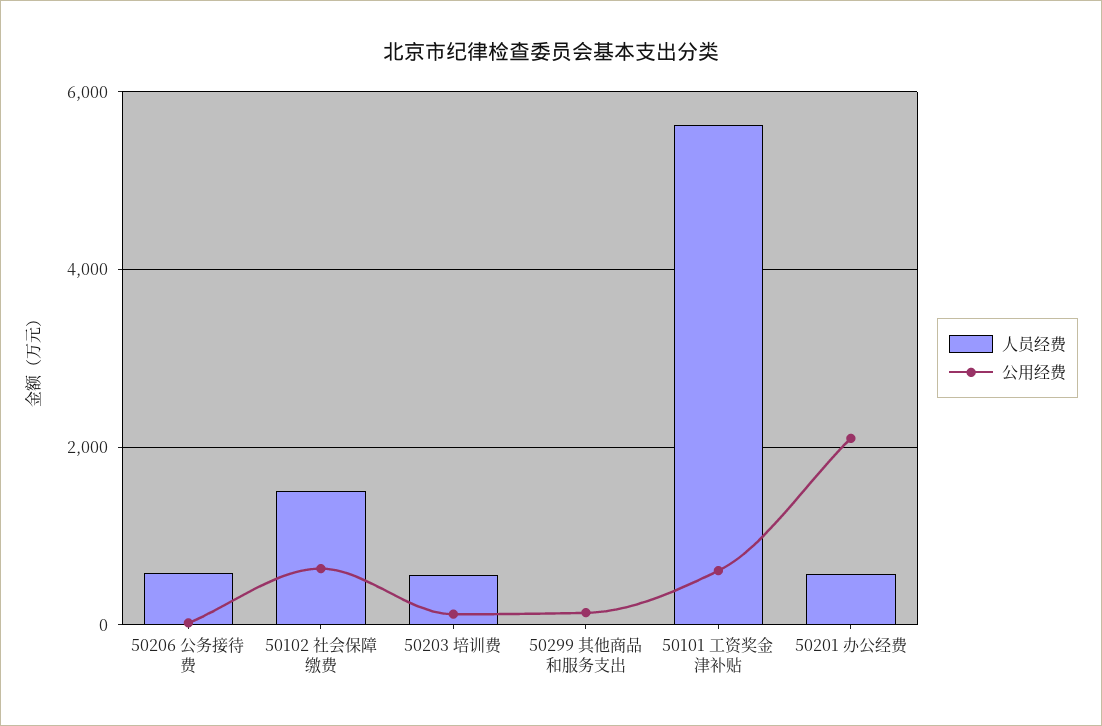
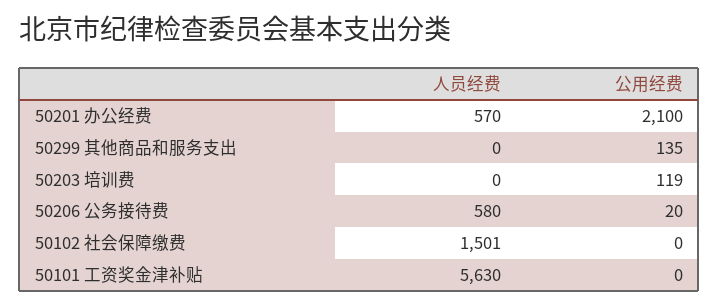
  {
    "人员经费": {
      "50206 公务接待费": 580,
      "50102 社会保障缴费": 1501,
-     "50203 培训费": 600,
+     "50203 培训费": 0,
      "50299 其他商品和服务支出": 0,
      "50101 工资奖金津补贴": 5630,
      "50201 办公经费": 570
    },
    "公用经费": {
      "50206 公务接待费": 20,
-     "50102 社会保障缴费": 600,
+     "50102 社会保障缴费": 0,
      "50203 培训费": 119,
      "50299 其他商品和服务支出": 135,
-     "50101 工资奖金津补贴": 600,
+     "50101 工资奖金津补贴": 0,
      "50201 办公经费": 2100
    }
  }

